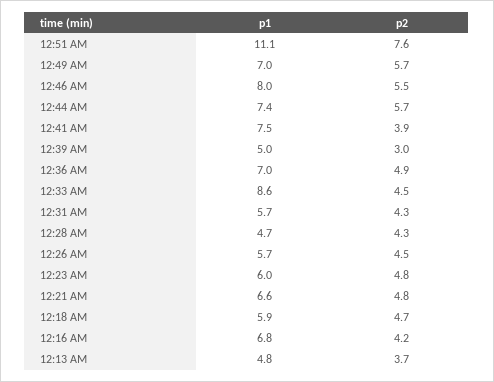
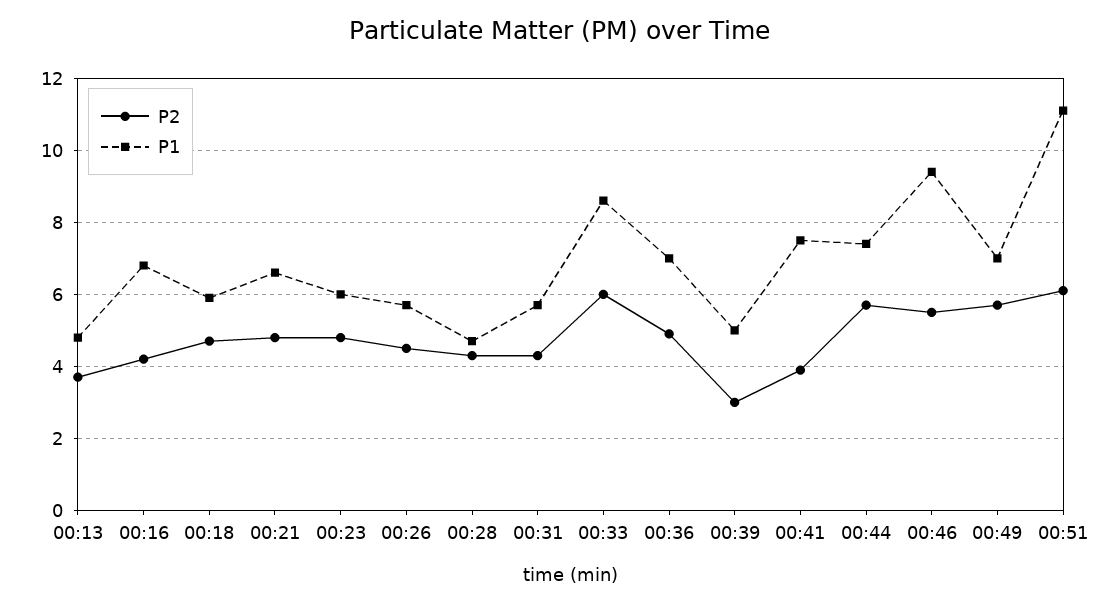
  {
    "p1": {
      "12:51 AM": 11.1,
      "12:49 AM": 7,
-     "12:46 AM": 8,
+     "12:46 AM": 9.5,
      "12:44 AM": 7.4,
      "12:41 AM": 7.5,
      "12:39 AM": 5,
      "12:36 AM": 7,
      "12:33 AM": 8.6,
      "12:31 AM": 5.7,
      "12:28 AM": 4.7,
      "12:26 AM": 5.7,
      "12:23 AM": 6,
      "12:21 AM": 6.6,
      "12:18 AM": 5.9,
      "12:16 AM": 6.8,
      "12:13 AM": 4.8
    },
    "p2": {
-     "12:51 AM": 7.6,
+     "12:51 AM": 6,
      "12:49 AM": 5.7,
      "12:46 AM": 5.5,
      "12:44 AM": 5.7,
      "12:41 AM": 3.9,
      "12:39 AM": 3,
      "12:36 AM": 4.9,
-     "12:33 AM": 4.5,
+     "12:33 AM": 6,
      "12:31 AM": 4.3,
      "12:28 AM": 4.3,
      "12:26 AM": 4.5,
      "12:23 AM": 4.8,
      "12:21 AM": 4.8,
      "12:18 AM": 4.7,
      "12:16 AM": 4.2,
      "12:13 AM": 3.7
    }
  }

